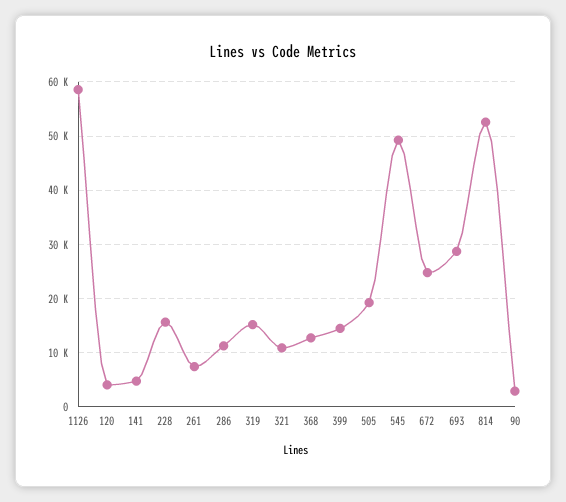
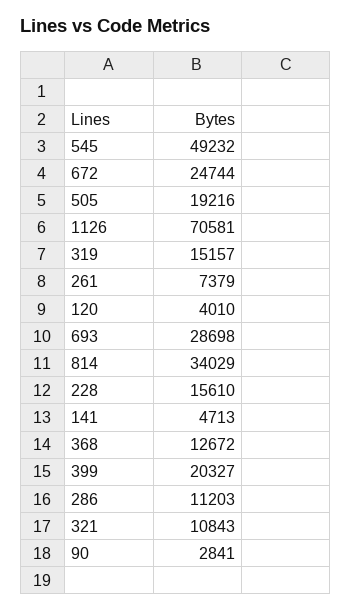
  {
-   "1126": 58000,
+   "1126": 70581,
    "120": 4010,
    "141": 4713,
    "228": 15610,
    "261": 7379,
    "286": 11203,
    "319": 15157,
    "321": 10843,
    "368": 12672,
-   "399": 14000,
+   "399": 20327,
    "505": 19216,
    "545": 49232,
    "672": 24744,
    "693": 28698,
-   "814": 52000,
+   "814": 34029,
    "90": 2841
  }

